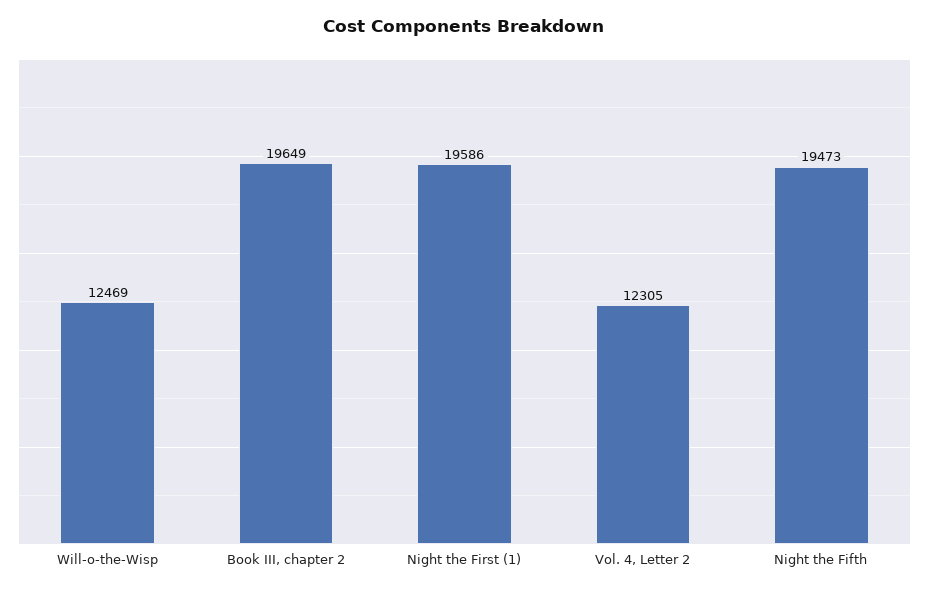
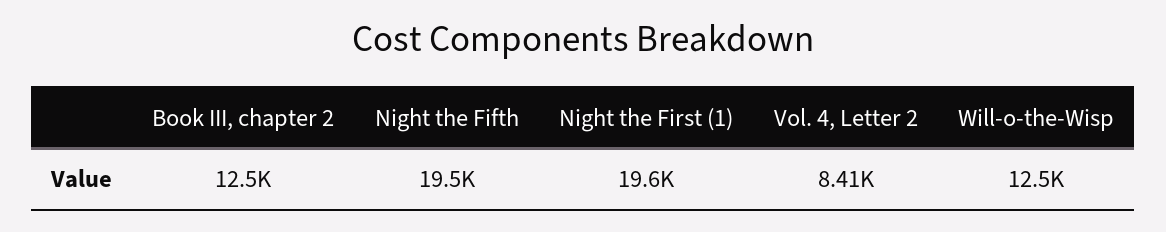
  {
    "Will-o-the-Wisp": 12469,
-   "Book III, chapter 2": 19649,
+   "Book III, chapter 2": 12500,
    "Night the First (1)": 19586,
-   "Vol. 4, Letter 2": 12305,
+   "Vol. 4, Letter 2": 8410,
    "Night the Fifth": 19473
  }

